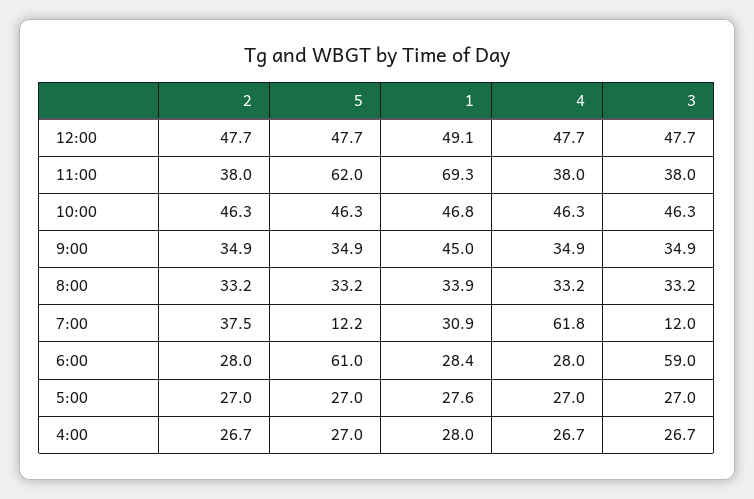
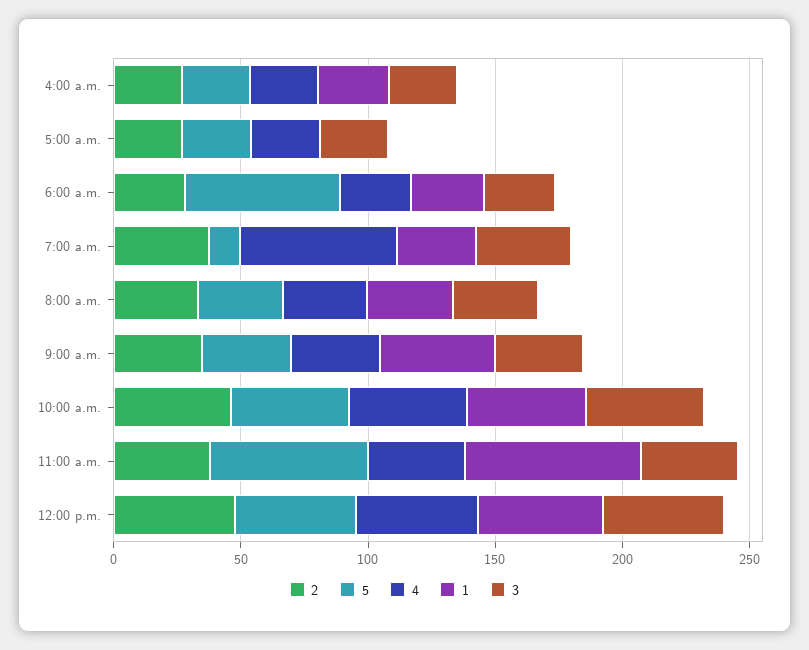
  {
    "2": {
      "12:00": 47.7,
      "11:00": 38,
      "10:00": 46.3,
      "9:00": 34.9,
      "8:00": 33.2,
      "7:00": 37.5,
      "6:00": 28,
      "5:00": 27,
      "4:00": 26.7
    },
    "5": {
      "12:00": 47.7,
      "11:00": 62,
      "10:00": 46.3,
      "9:00": 34.9,
      "8:00": 33.2,
      "7:00": 12.2,
      "6:00": 61,
      "5:00": 27,
      "4:00": 27
    },
    "1": {
      "12:00": 49.1,
      "11:00": 69.3,
      "10:00": 46.8,
      "9:00": 45,
      "8:00": 33.9,
      "7:00": 30.9,
      "6:00": 28.4,
-     "5:00": 27.6,
+     "5:00": 0,
      "4:00": 28
    },
    "4": {
      "12:00": 47.7,
      "11:00": 38,
      "10:00": 46.3,
      "9:00": 34.9,
      "8:00": 33.2,
      "7:00": 61.8,
      "6:00": 28,
      "5:00": 27,
      "4:00": 26.7
    },
    "3": {
      "12:00": 47.7,
      "11:00": 38,
      "10:00": 46.3,
      "9:00": 34.9,
      "8:00": 33.2,
-     "7:00": 12,
+     "7:00": 40,
-     "6:00": 59,
+     "6:00": 30,
      "5:00": 27,
      "4:00": 26.7
    }
  }

